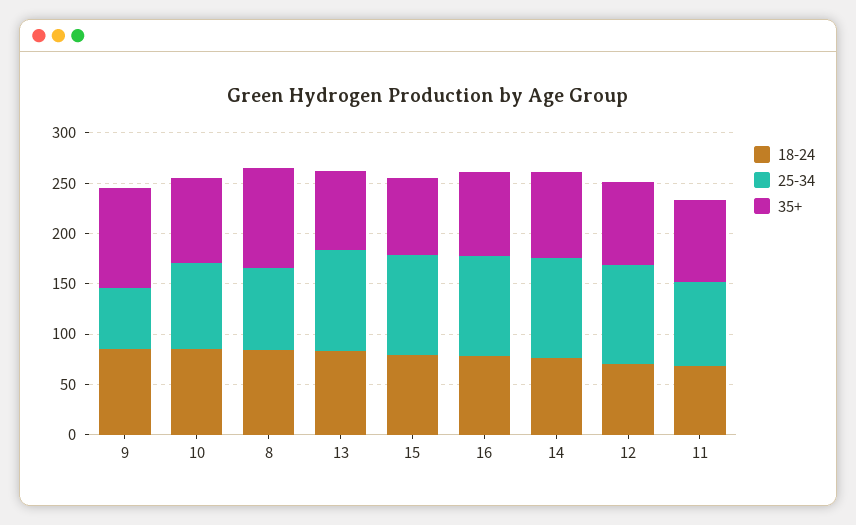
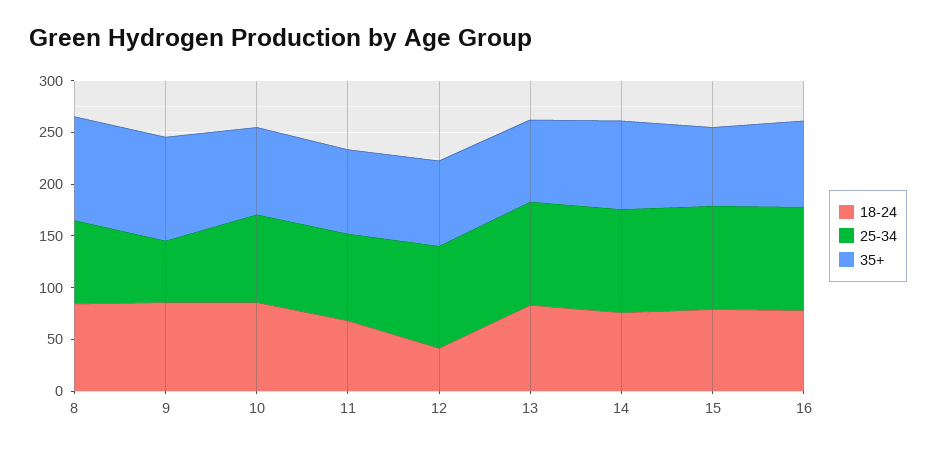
  {
    "18-24": {
      "9": 90,
      "10": 90,
      "8": 80,
      "13": 80,
      "15": 80,
      "16": 80,
      "14": 80,
-     "12": 70,
+     "12": 40,
      "11": 70
    },
    "25-34": {
      "9": 60,
      "10": 90,
      "8": 80,
      "13": 100,
      "15": 100,
      "16": 100,
      "14": 100,
      "12": 100,
      "11": 80
    },
    "35+": {
      "9": 100,
      "10": 80,
      "8": 100,
      "13": 80,
      "15": 80,
      "16": 80,
      "14": 90,
      "12": 80,
      "11": 80
    }
  }

